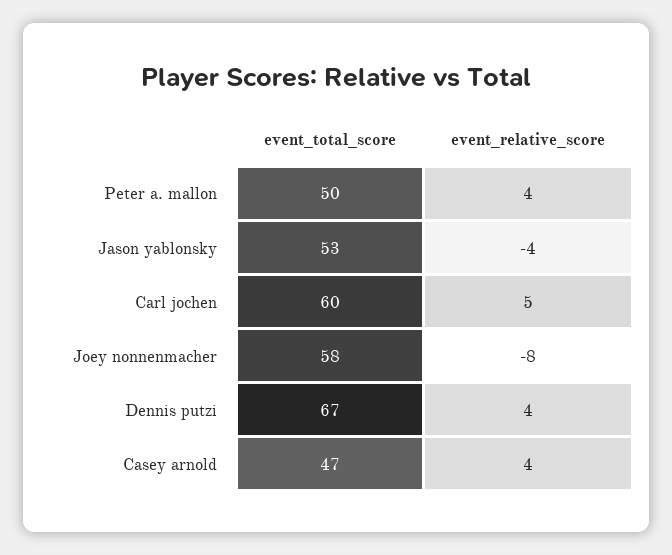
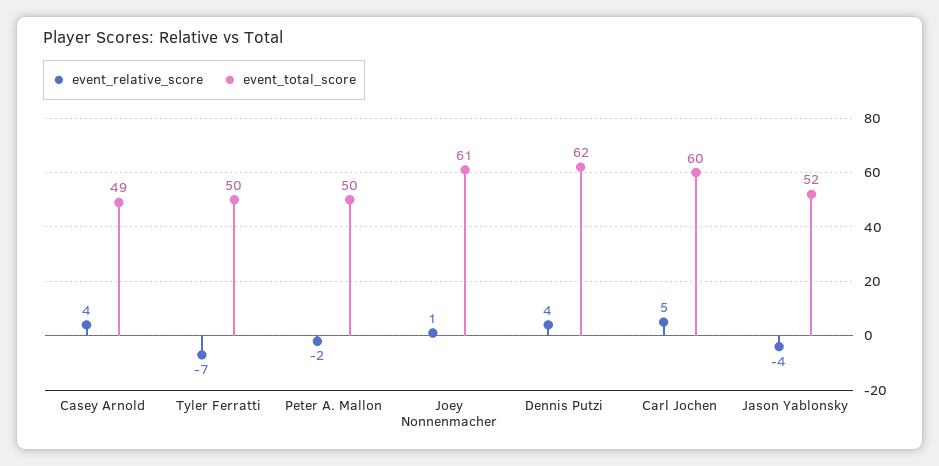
  {
    "event_total_score": {
      "Peter a. mallon": 50,
-     "Jason yablonsky": 53,
+     "Jason yablonsky": 52,
      "Carl jochen": 60,
-     "Joey nonnenmacher": 58,
+     "Joey nonnenmacher": 61,
-     "Dennis putzi": 67,
+     "Dennis putzi": 62,
-     "Casey arnold": 47
+     "Casey arnold": 49,
+     "Tyler Ferratti": 50
    },
    "event_relative_score": {
-     "Peter a. mallon": 4,
+     "Peter a. mallon": -2,
      "Jason yablonsky": -4,
      "Carl jochen": 5,
-     "Joey nonnenmacher": -8,
+     "Joey nonnenmacher": 1,
      "Dennis putzi": 4,
-     "Casey arnold": 4
+     "Casey arnold": 4,
+     "Tyler Ferratti": -7
    }
  }

